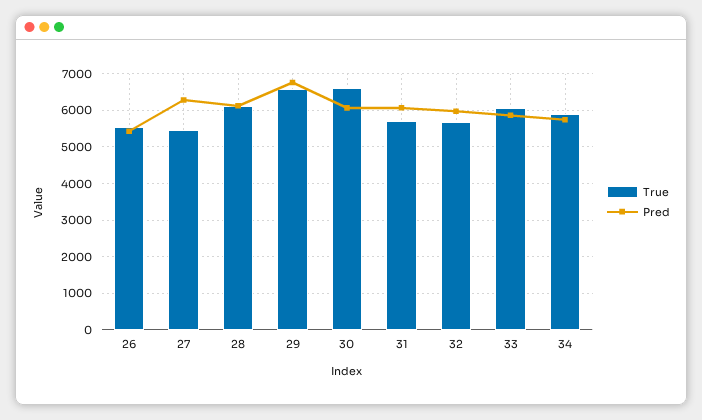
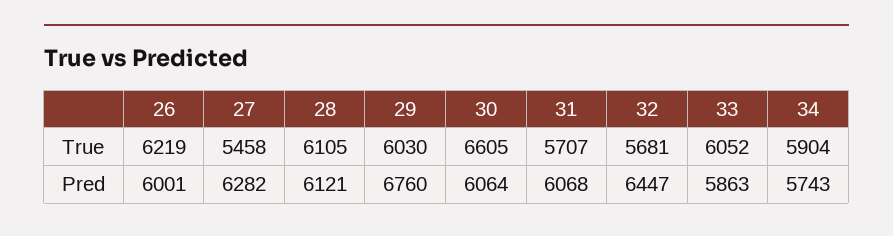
  {
    "True": {
-     "26": 5600,
+     "26": 6219,
      "27": 5458,
      "28": 6105,
-     "29": 6600,
+     "29": 6030,
      "30": 6605,
      "31": 5707,
      "32": 5681,
      "33": 6052,
      "34": 5904
    },
    "Pred": {
-     "26": 5400,
+     "26": 6001,
      "27": 6282,
      "28": 6121,
      "29": 6760,
      "30": 6064,
      "31": 6068,
-     "32": 6000,
+     "32": 6447,
      "33": 5863,
      "34": 5743
    }
  }

